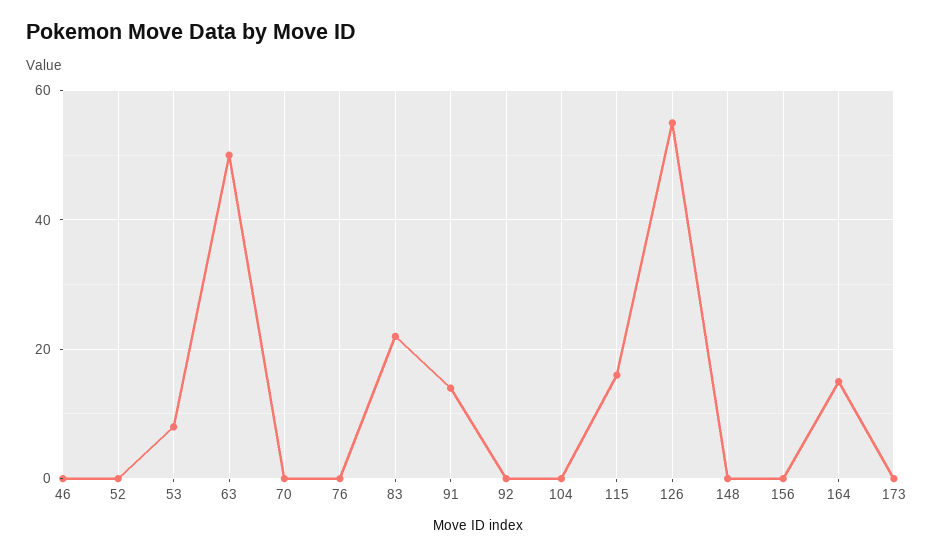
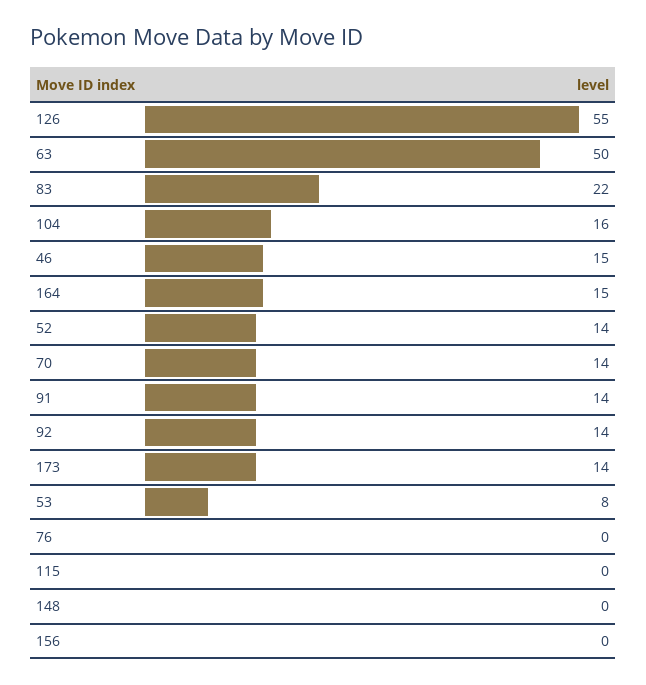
  {
-   "46": 0,
+   "46": 15,
-   "52": 0,
+   "52": 14,
    "53": 8,
    "63": 50,
-   "70": 0,
+   "70": 14,
    "76": 0,
    "83": 22,
    "91": 14,
-   "92": 0,
+   "92": 14,
-   "104": 0,
+   "104": 16,
-   "115": 15,
+   "115": 0,
    "126": 55,
    "148": 0,
    "156": 0,
    "164": 15,
-   "173": 0
+   "173": 14
  }

